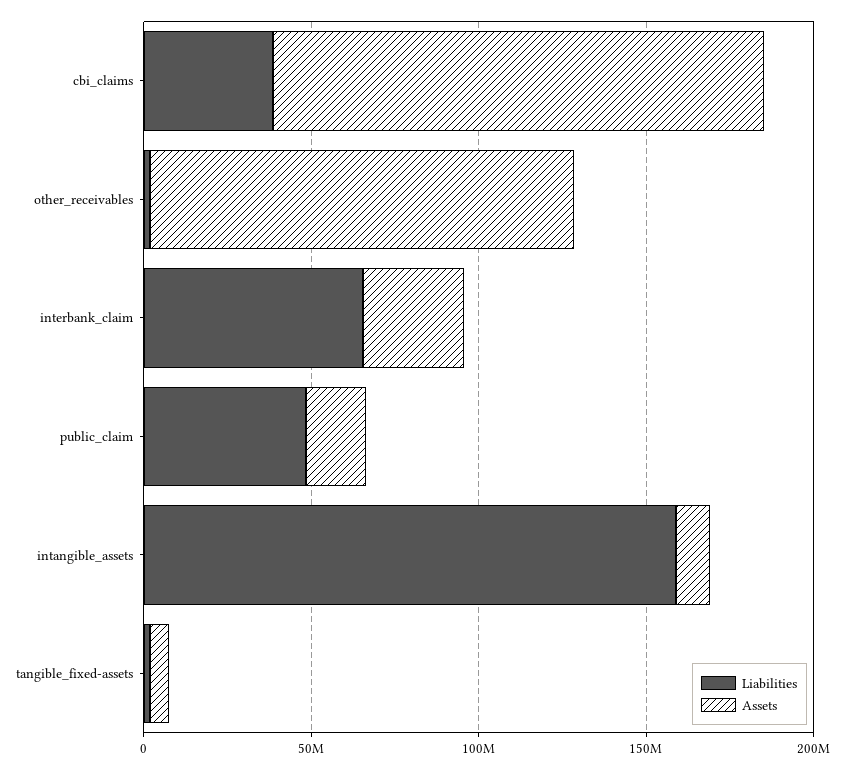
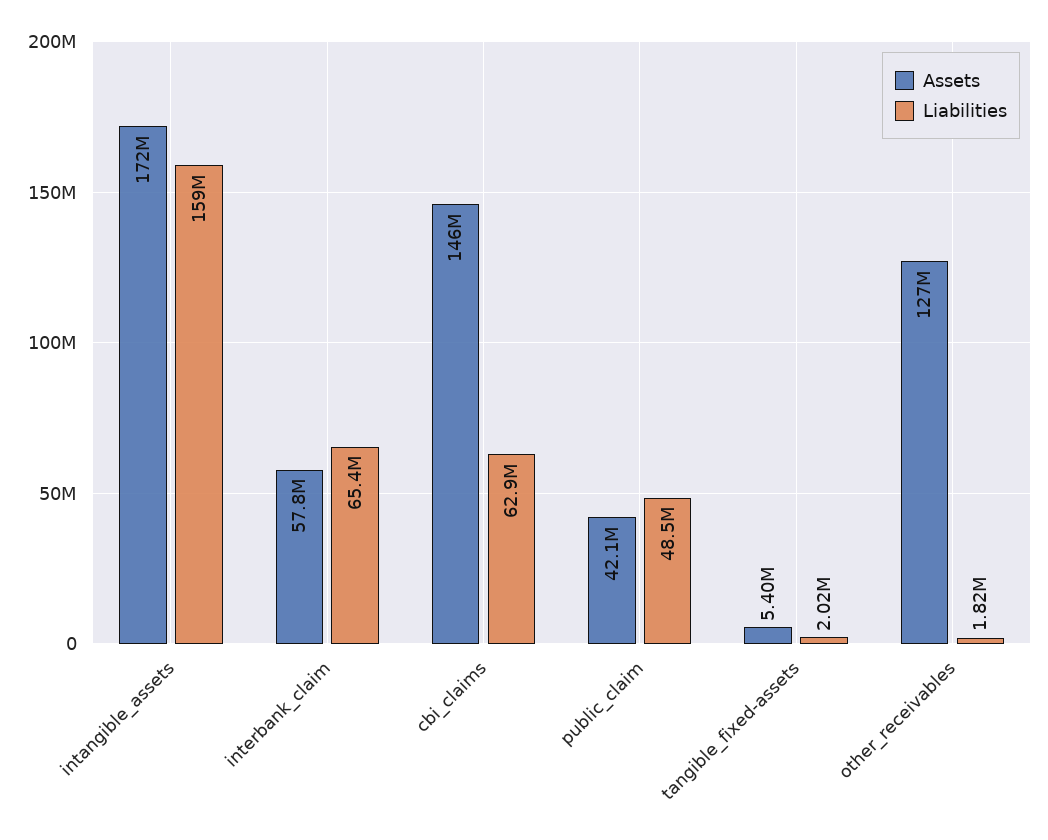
  {
    "Liabilities": {
-     "cbi_claims": 40000000,
+     "cbi_claims": 62900000,
      "other_receivables": 1820000,
      "interbank_claim": 65400000,
      "public_claim": 48500000,
      "intangible_assets": 159000000,
      "tangible_fixed-assets": 2020000
    },
    "Assets": {
      "cbi_claims": 146000000,
      "other_receivables": 127000000,
-     "interbank_claim": 30000000,
+     "interbank_claim": 57800000,
-     "public_claim": 20000000,
+     "public_claim": 42100000,
-     "intangible_assets": 10000000,
+     "intangible_assets": 172000000,
      "tangible_fixed-assets": 5400000
    }
  }

